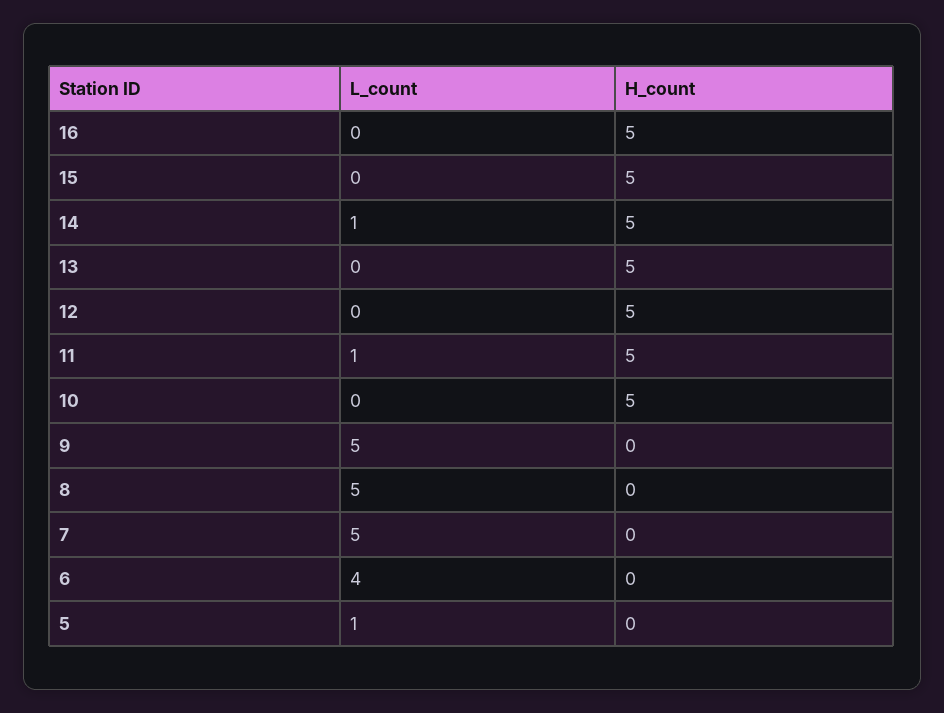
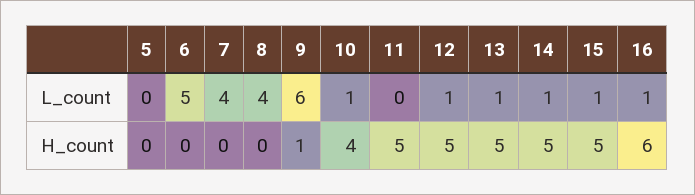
  {
    "L_count": {
-     "16": 0,
+     "16": 1,
-     "15": 0,
+     "15": 1,
      "14": 1,
-     "13": 0,
+     "13": 1,
-     "12": 0,
+     "12": 1,
-     "11": 1,
+     "11": 0,
-     "10": 0,
+     "10": 1,
-     "9": 5,
+     "9": 6,
-     "8": 5,
+     "8": 4,
-     "7": 5,
+     "7": 4,
-     "6": 4,
+     "6": 5,
-     "5": 1
+     "5": 0
    },
    "H_count": {
-     "16": 5,
+     "16": 6,
      "15": 5,
      "14": 5,
      "13": 5,
      "12": 5,
      "11": 5,
-     "10": 5,
+     "10": 4,
-     "9": 0,
+     "9": 1,
      "8": 0,
      "7": 0,
      "6": 0,
      "5": 0
    }
  }

